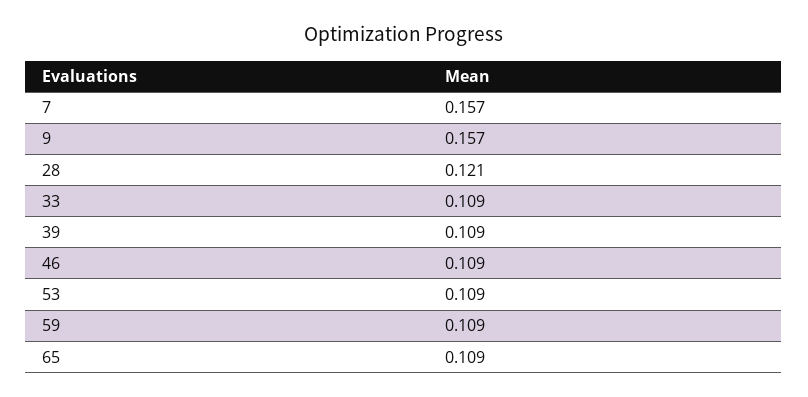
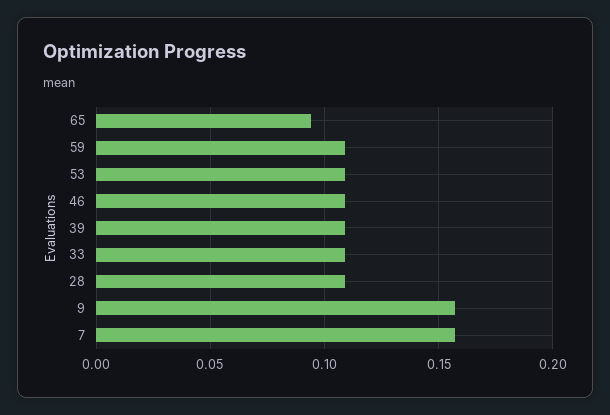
  {
    "7": 0.157,
    "9": 0.157,
-   "28": 0.121,
+   "28": 0.11,
    "33": 0.109,
    "39": 0.109,
    "46": 0.109,
    "53": 0.109,
    "59": 0.109,
-   "65": 0.109
+   "65": 0.095
  }

